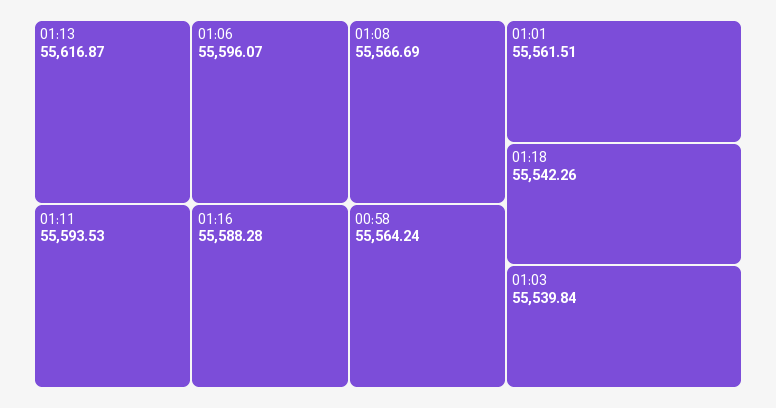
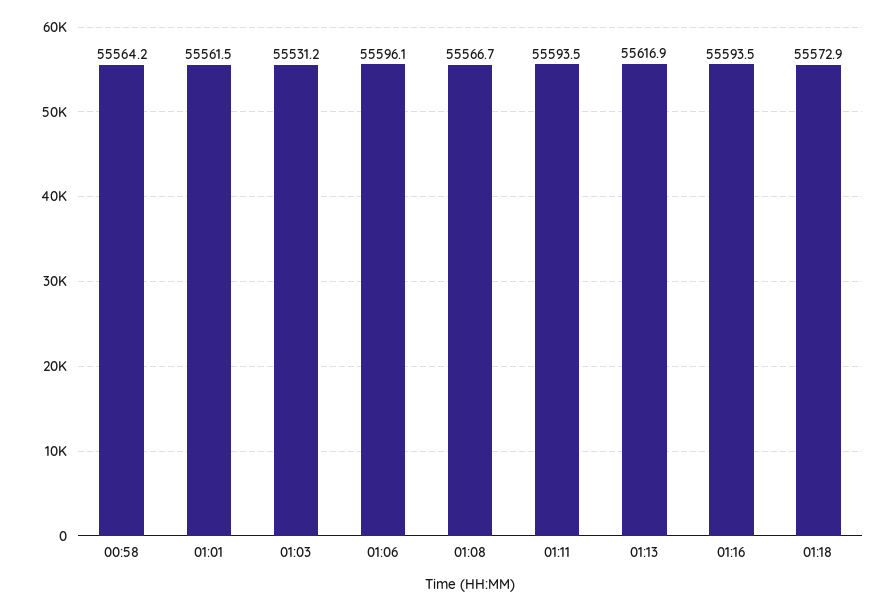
  {
    "01:13": 55616.87,
    "01:06": 55596.07,
    "01:11": 55593.53,
-   "01:16": 55588.28,
+   "01:16": 55593.5,
    "01:08": 55566.69,
    "00:58": 55564.24,
    "01:01": 55561.51,
-   "01:18": 55542.26,
+   "01:18": 55572.9,
-   "01:03": 55539.84
+   "01:03": 55531.2
  }

